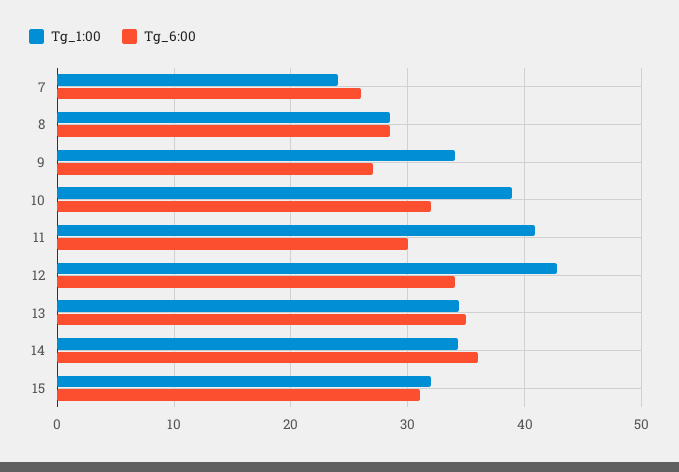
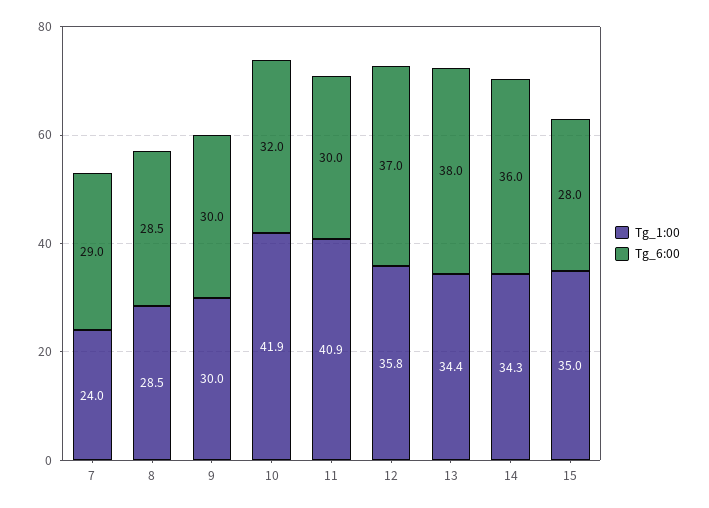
  {
    "Tg_1:00": {
      "7": 24,
      "8": 28.5,
-     "9": 34,
+     "9": 30,
-     "10": 39,
+     "10": 41.9,
      "11": 40.9,
-     "12": 43,
+     "12": 35.8,
      "13": 34.4,
      "14": 34.3,
-     "15": 32
+     "15": 35
    },
    "Tg_6:00": {
-     "7": 26,
+     "7": 29,
      "8": 28.5,
-     "9": 27,
+     "9": 30,
      "10": 32,
      "11": 30,
-     "12": 34,
+     "12": 37,
-     "13": 35,
+     "13": 38,
      "14": 36,
-     "15": 31
+     "15": 28
    }
  }

